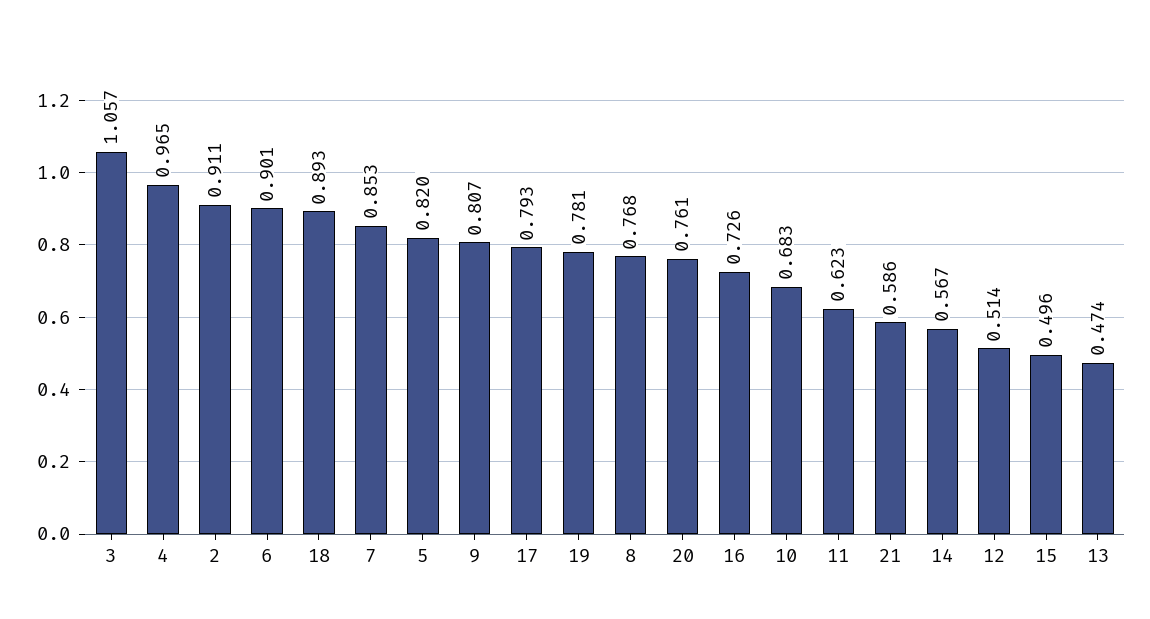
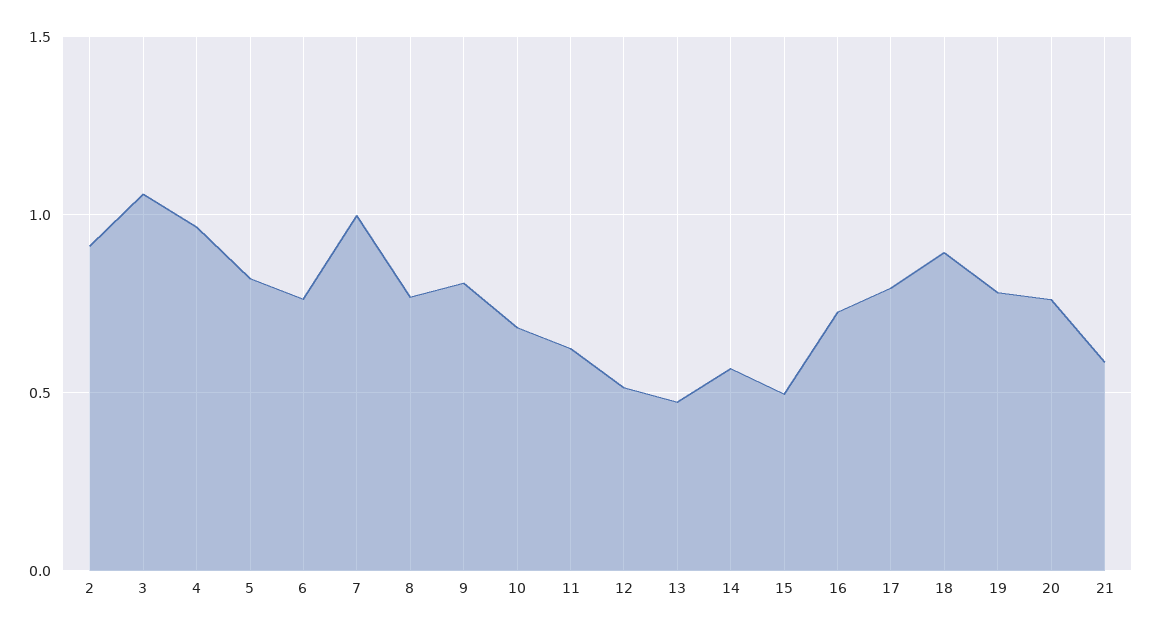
  {
    "3": 1.057,
    "4": 0.965,
    "2": 0.911,
-   "6": 0.901,
+   "6": 0.75,
    "18": 0.893,
-   "7": 0.853,
+   "7": 1,
    "5": 0.82,
    "9": 0.807,
    "17": 0.793,
    "19": 0.781,
    "8": 0.768,
    "20": 0.761,
    "16": 0.726,
    "10": 0.683,
    "11": 0.623,
    "21": 0.586,
    "14": 0.567,
    "12": 0.514,
    "15": 0.496,
    "13": 0.474
  }

